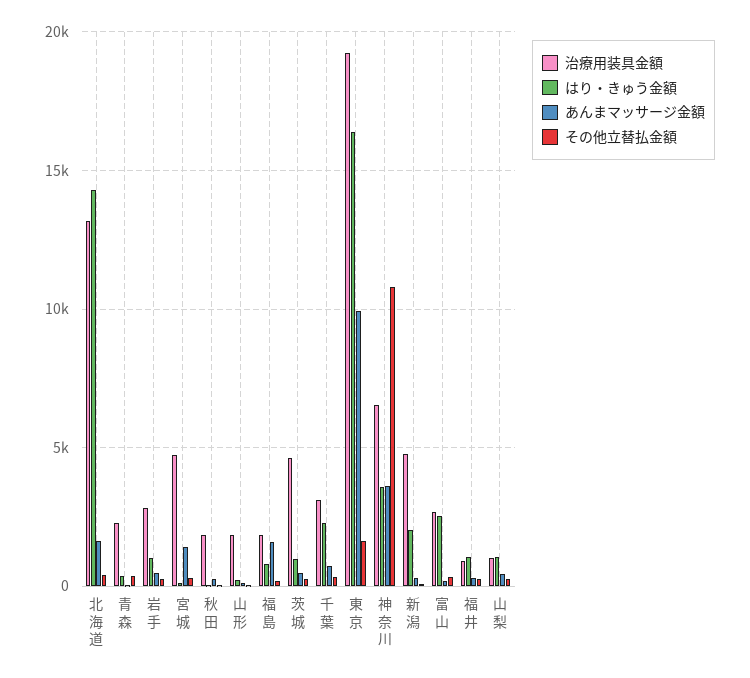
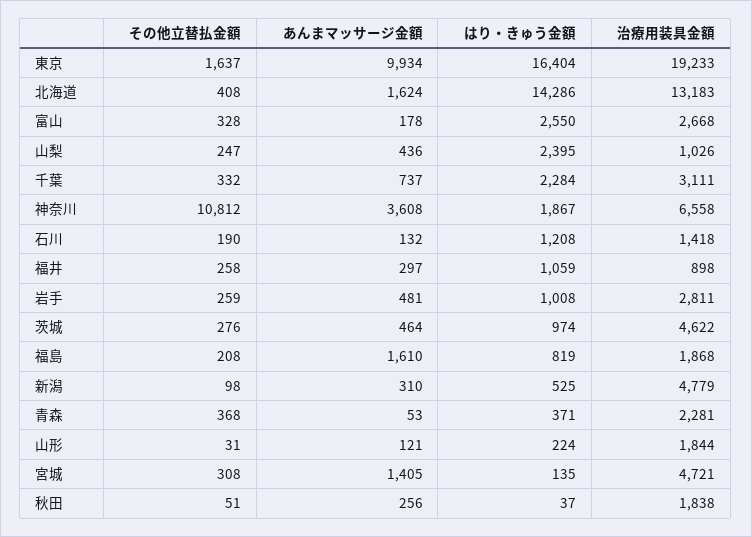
  {
    "治療用装具金額": {
      "北海道": 13183,
      "青森": 2281,
      "岩手": 2811,
      "宮城": 4721,
      "秋田": 1838,
      "山形": 1844,
      "福島": 1868,
      "茨城": 4622,
      "千葉": 3111,
      "東京": 19233,
      "神奈川": 6558,
      "新潟": 4779,
      "富山": 2668,
      "福井": 898,
-     "山梨": 1026
+     "山梨": 1026,
+     "石川": 1418
    },
    "はり・きゅう金額": {
      "北海道": 14286,
      "青森": 371,
      "岩手": 1008,
      "宮城": 135,
      "秋田": 37,
      "山形": 224,
      "福島": 819,
      "茨城": 974,
      "千葉": 2284,
      "東京": 16404,
-     "神奈川": 3500,
+     "神奈川": 1867,
-     "新潟": 2000,
+     "新潟": 525,
      "富山": 2550,
      "福井": 1059,
-     "山梨": 1000
+     "山梨": 2395,
+     "石川": 1208
    },
    "あんまマッサージ金額": {
      "北海道": 1624,
      "青森": 53,
      "岩手": 481,
      "宮城": 1405,
      "秋田": 256,
      "山形": 121,
      "福島": 1610,
      "茨城": 464,
      "千葉": 737,
      "東京": 9934,
      "神奈川": 3608,
      "新潟": 310,
      "富山": 178,
      "福井": 297,
-     "山梨": 436
+     "山梨": 436,
+     "石川": 132
    },
    "その他立替払金額": {
      "北海道": 408,
      "青森": 368,
      "岩手": 259,
      "宮城": 308,
      "秋田": 51,
      "山形": 31,
      "福島": 208,
      "茨城": 276,
      "千葉": 332,
      "東京": 1637,
      "神奈川": 10812,
      "新潟": 98,
      "富山": 328,
      "福井": 258,
-     "山梨": 247
+     "山梨": 247,
+     "石川": 190
    }
  }

